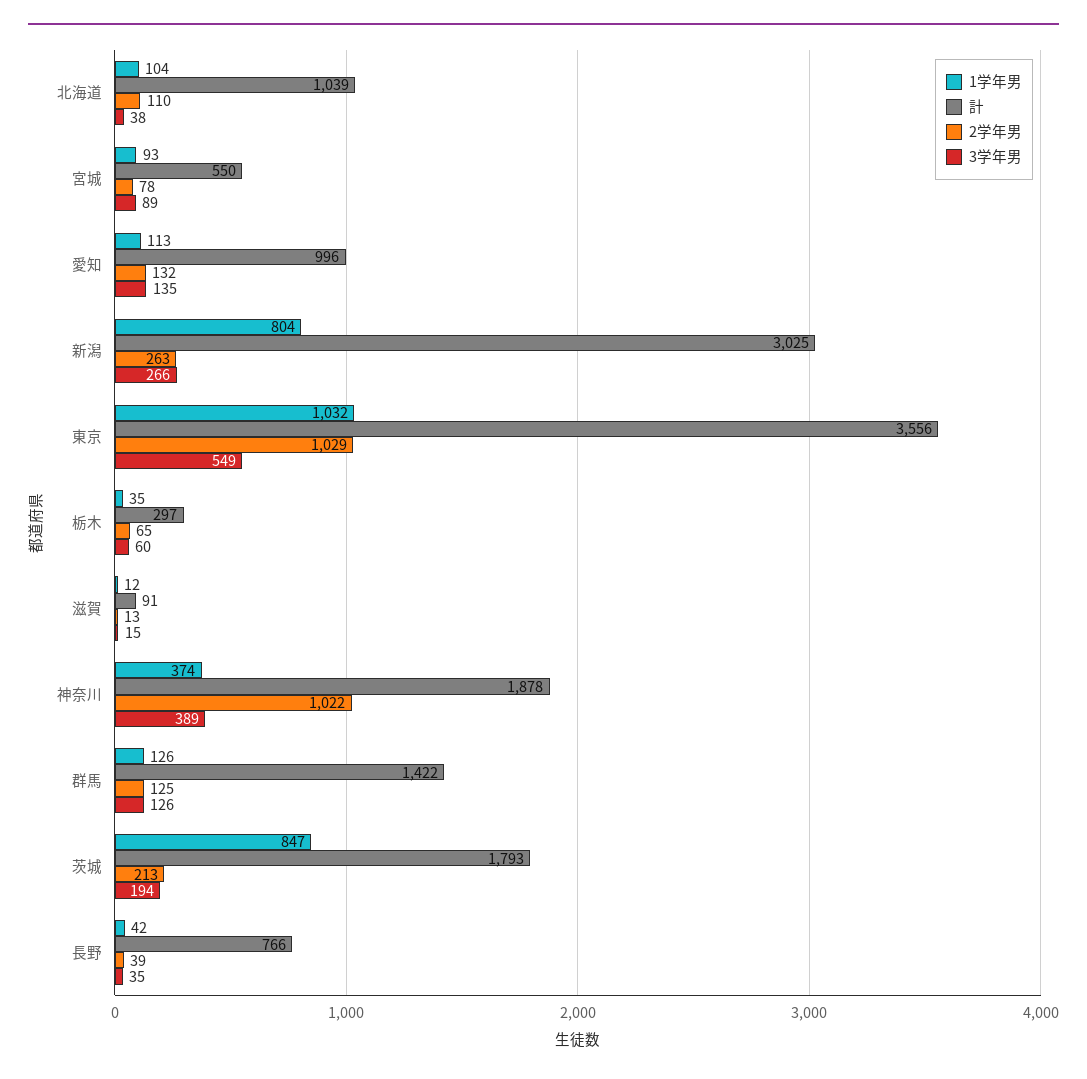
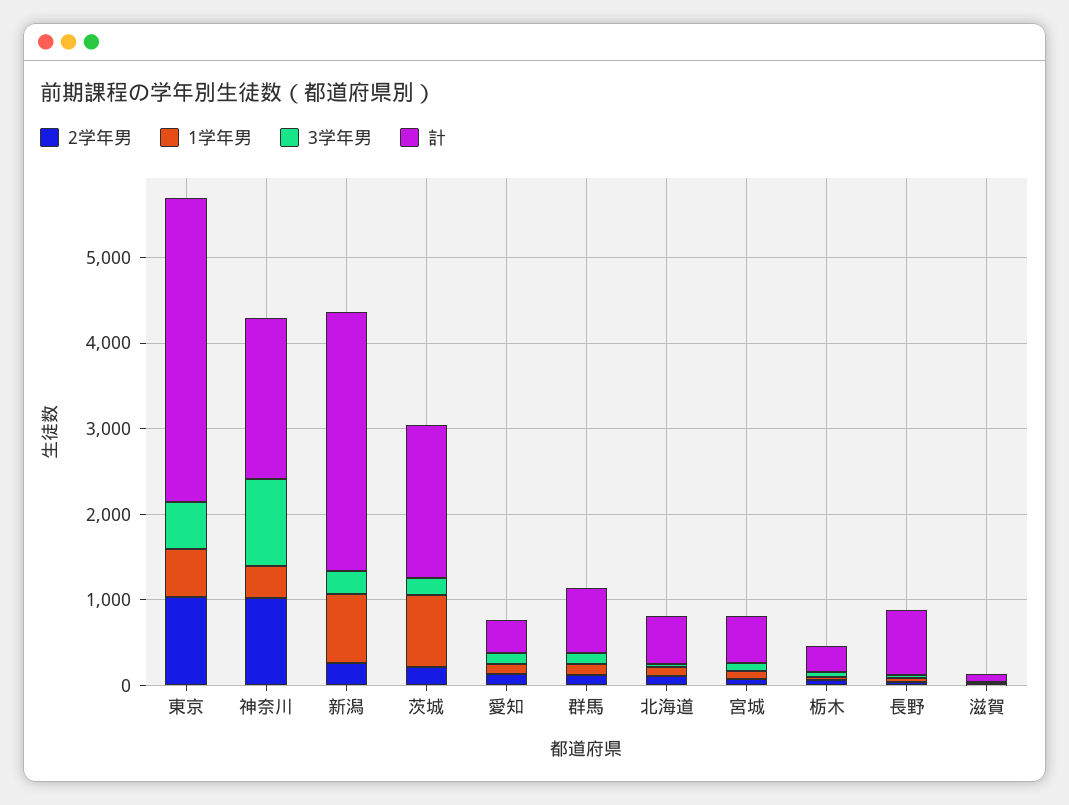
  {
    "1学年男": {
      "北海道": 104,
      "宮城": 93,
      "愛知": 113,
      "新潟": 804,
-     "東京": 1032,
+     "東京": 600,
      "栃木": 35,
      "滋賀": 12,
      "神奈川": 374,
      "群馬": 126,
      "茨城": 847,
      "長野": 42
    },
    "計": {
-     "北海道": 1039,
+     "北海道": 600,
      "宮城": 550,
-     "愛知": 996,
+     "愛知": 400,
      "新潟": 3025,
      "東京": 3556,
      "栃木": 297,
      "滋賀": 91,
      "神奈川": 1878,
-     "群馬": 1422,
+     "群馬": 800,
      "茨城": 1793,
      "長野": 766
    },
    "2学年男": {
      "北海道": 110,
      "宮城": 78,
      "愛知": 132,
      "新潟": 263,
      "東京": 1029,
      "栃木": 65,
      "滋賀": 13,
      "神奈川": 1022,
      "群馬": 125,
      "茨城": 213,
      "長野": 39
    },
    "3学年男": {
      "北海道": 38,
      "宮城": 89,
      "愛知": 135,
      "新潟": 266,
      "東京": 549,
      "栃木": 60,
      "滋賀": 15,
-     "神奈川": 389,
+     "神奈川": 1000,
      "群馬": 126,
      "茨城": 194,
      "長野": 35
    }
  }

